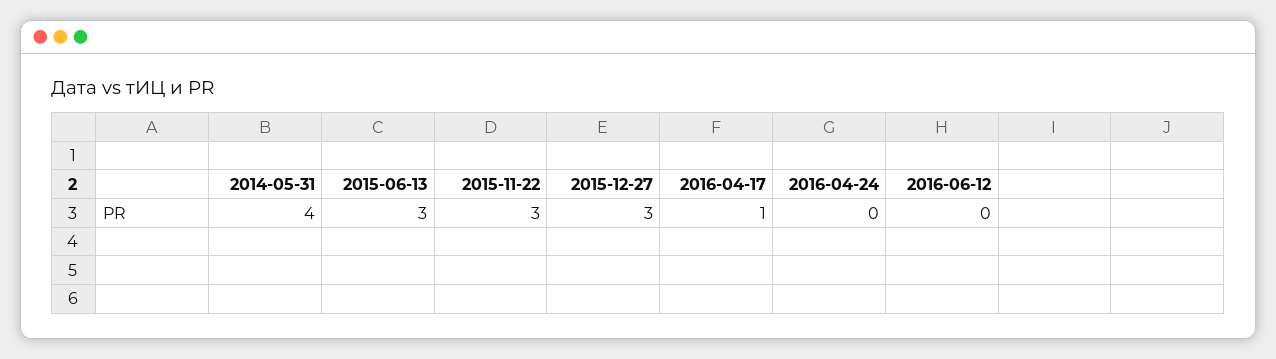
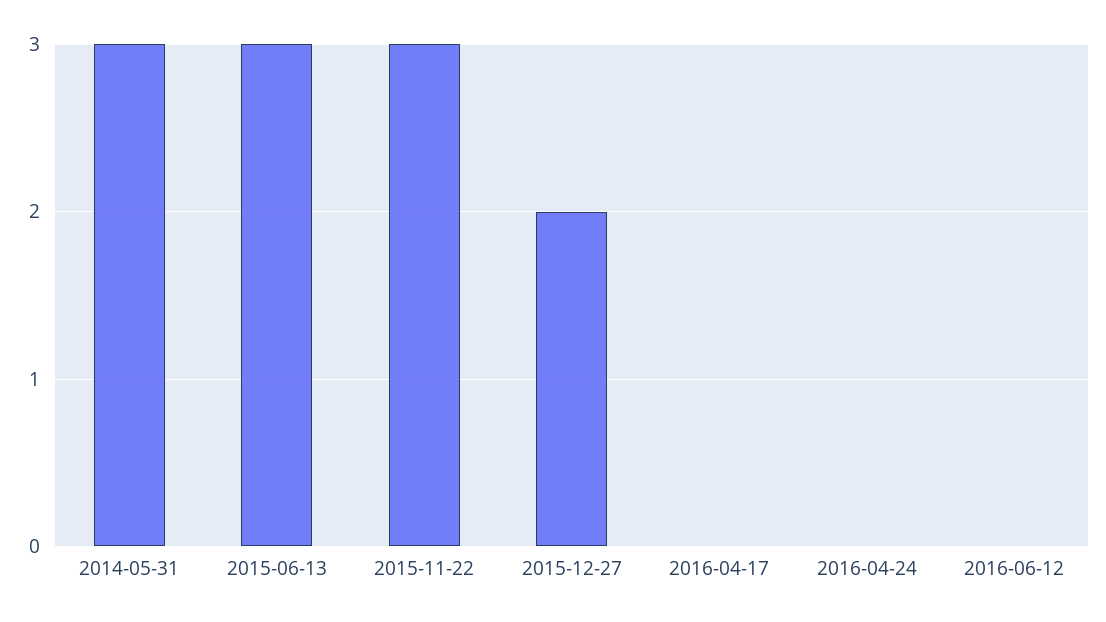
  {
-   "2014-05-31": 4,
+   "2014-05-31": 3,
    "2015-06-13": 3,
    "2015-11-22": 3,
-   "2015-12-27": 3,
+   "2015-12-27": 2,
-   "2016-04-17": 1,
+   "2016-04-17": 0,
    "2016-04-24": 0,
    "2016-06-12": 0
  }

